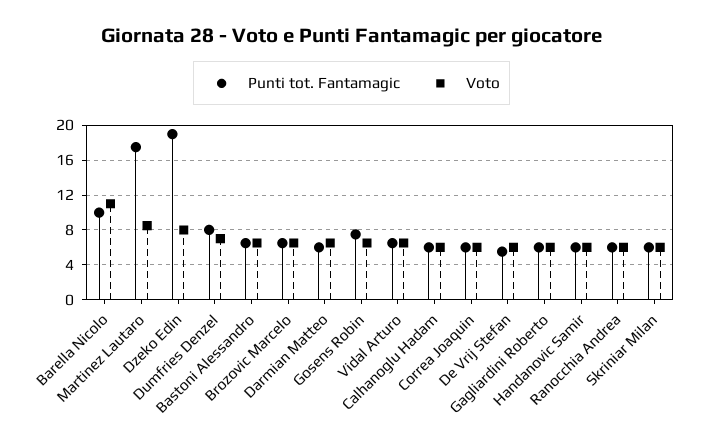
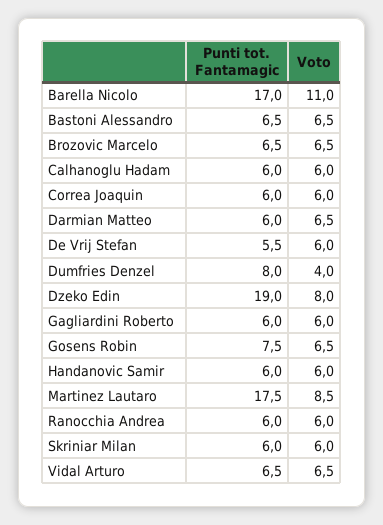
  {
    "Punti tot. Fantamagic": {
-     "Barella Nicolo": 10,
+     "Barella Nicolo": 17,
      "Martinez Lautaro": 17.5,
      "Dzeko Edin": 19,
      "Dumfries Denzel": 8,
      "Bastoni Alessandro": 6.5,
      "Brozovic Marcelo": 6.5,
      "Darmian Matteo": 6,
      "Gosens Robin": 7.5,
      "Vidal Arturo": 6.5,
      "Calhanoglu Hadam": 6,
      "Correa Joaquin": 6,
      "De Vrij Stefan": 5.5,
      "Gagliardini Roberto": 6,
      "Handanovic Samir": 6,
      "Ranocchia Andrea": 6,
      "Skriniar Milan": 6
    },
    "Voto": {
      "Barella Nicolo": 11,
      "Martinez Lautaro": 8.5,
      "Dzeko Edin": 8,
-     "Dumfries Denzel": 7,
+     "Dumfries Denzel": 4,
      "Bastoni Alessandro": 6.5,
      "Brozovic Marcelo": 6.5,
      "Darmian Matteo": 6.5,
      "Gosens Robin": 6.5,
      "Vidal Arturo": 6.5,
      "Calhanoglu Hadam": 6,
      "Correa Joaquin": 6,
      "De Vrij Stefan": 6,
      "Gagliardini Roberto": 6,
      "Handanovic Samir": 6,
      "Ranocchia Andrea": 6,
      "Skriniar Milan": 6
    }
  }

